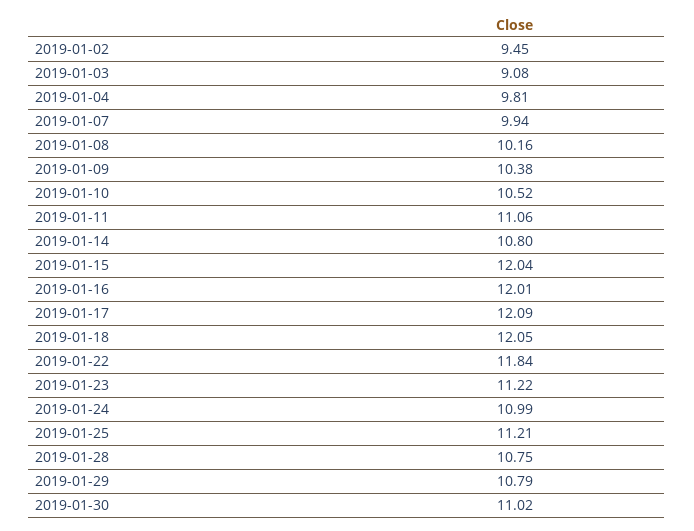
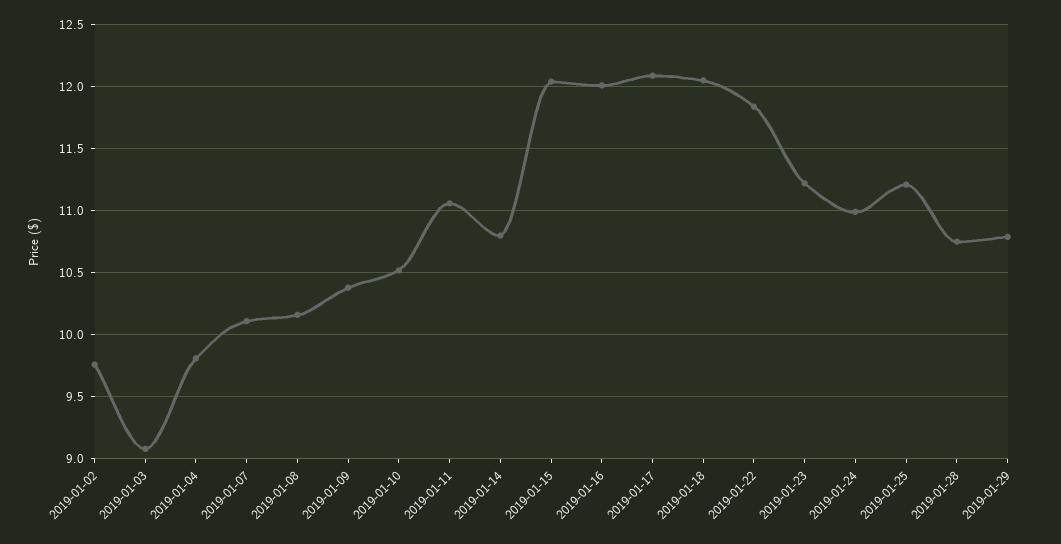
  {
-   "2019-01-02": 9.45,
+   "2019-01-02": 9.75,
    "2019-01-03": 9.08,
    "2019-01-04": 9.81,
-   "2019-01-07": 9.94,
+   "2019-01-07": 10.1,
    "2019-01-08": 10.16,
    "2019-01-09": 10.38,
    "2019-01-10": 10.52,
    "2019-01-11": 11.06,
    "2019-01-14": 10.8,
    "2019-01-15": 12.04,
    "2019-01-16": 12.01,
    "2019-01-17": 12.09,
    "2019-01-18": 12.05,
    "2019-01-22": 11.84,
    "2019-01-23": 11.22,
    "2019-01-24": 10.99,
    "2019-01-25": 11.21,
    "2019-01-28": 10.75,
-   "2019-01-29": 10.79,
+   "2019-01-29": 10.79
-   "2019-01-30": 11.02
  }

